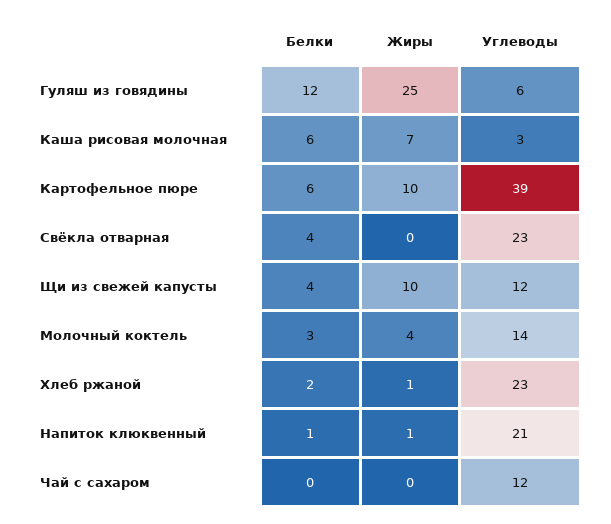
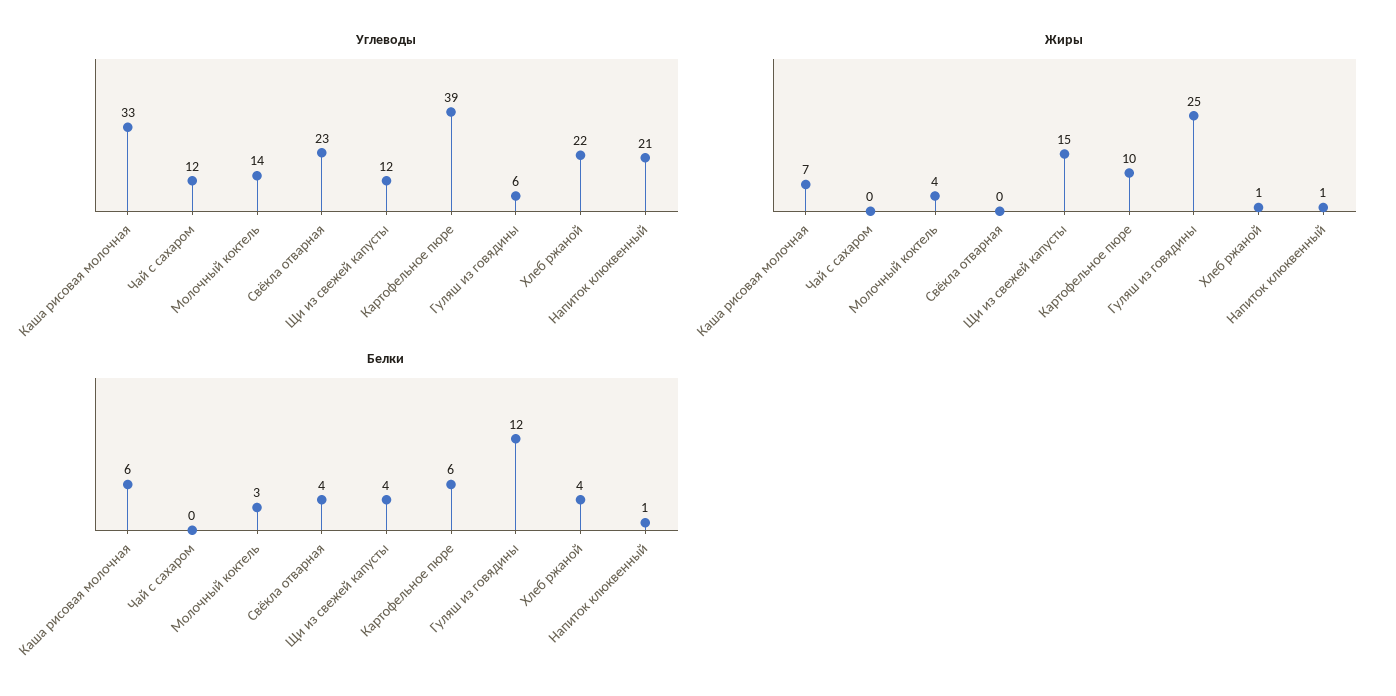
  {
    "Белки": {
      "Гуляш из говядины": 12,
      "Каша рисовая молочная": 6,
      "Картофельное пюре": 6,
      "Свёкла отварная": 4,
      "Щи из свежей капусты": 4,
      "Молочный коктель": 3,
-     "Хлеб ржаной": 2,
+     "Хлеб ржаной": 4,
      "Напиток клюквенный": 1,
      "Чай с сахаром": 0
    },
    "Жиры": {
      "Гуляш из говядины": 25,
      "Каша рисовая молочная": 7,
      "Картофельное пюре": 10,
      "Свёкла отварная": 0,
-     "Щи из свежей капусты": 10,
+     "Щи из свежей капусты": 15,
      "Молочный коктель": 4,
      "Хлеб ржаной": 1,
      "Напиток клюквенный": 1,
      "Чай с сахаром": 0
    },
    "Углеводы": {
      "Гуляш из говядины": 6,
-     "Каша рисовая молочная": 3,
+     "Каша рисовая молочная": 33,
      "Картофельное пюре": 39,
      "Свёкла отварная": 23,
      "Щи из свежей капусты": 12,
      "Молочный коктель": 14,
-     "Хлеб ржаной": 23,
+     "Хлеб ржаной": 22,
      "Напиток клюквенный": 21,
      "Чай с сахаром": 12
    }
  }

